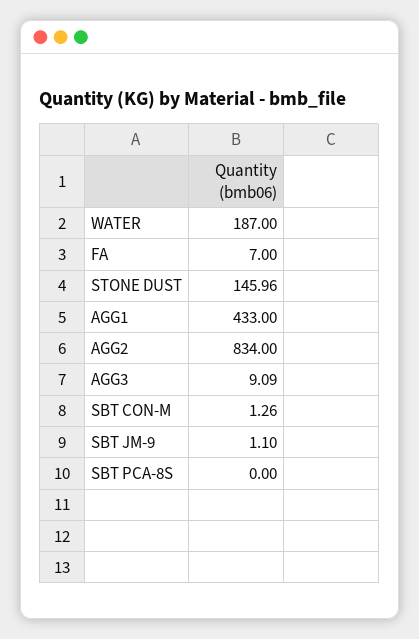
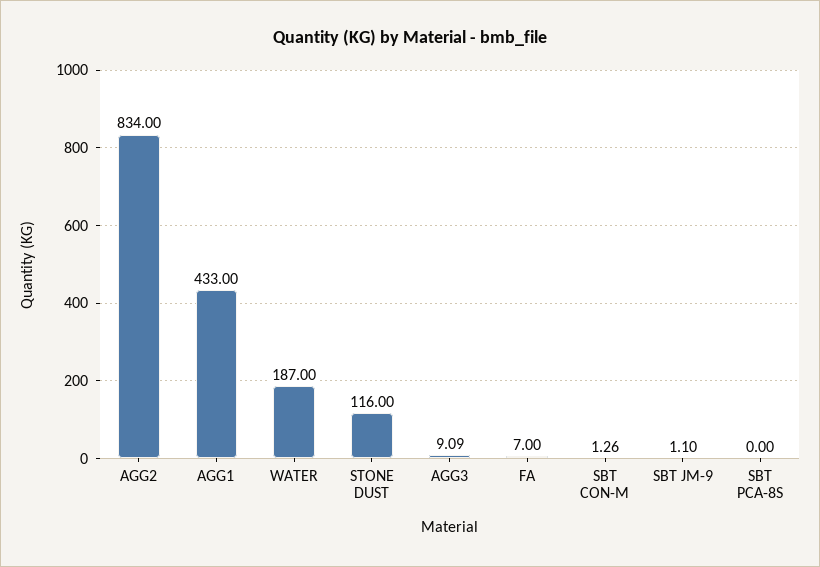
  {
    "WATER": 187,
    "FA": 7,
-   "STONE DUST": 145.96,
+   "STONE DUST": 116,
    "AGG1": 433,
    "AGG2": 834,
    "AGG3": 9.09,
    "SBT CON-M": 1.26,
    "SBT JM-9": 1.1,
    "SBT PCA-8S": 0
  }

